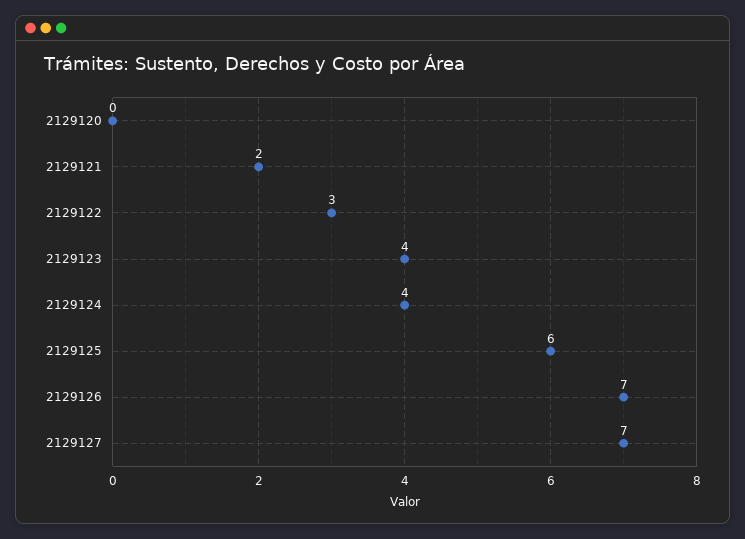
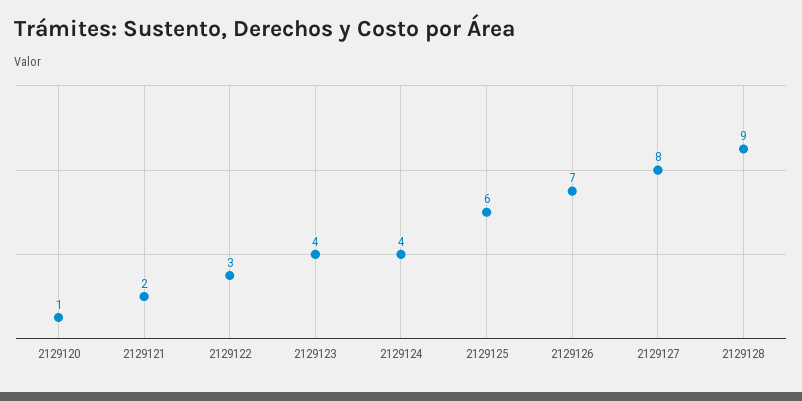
  {
-   "2129120": 0,
+   "2129120": 1,
    "2129121": 2,
    "2129122": 3,
    "2129123": 4,
    "2129124": 4,
    "2129125": 6,
    "2129126": 7,
-   "2129127": 7
+   "2129127": 8,
+   "2129128": 9
  }

